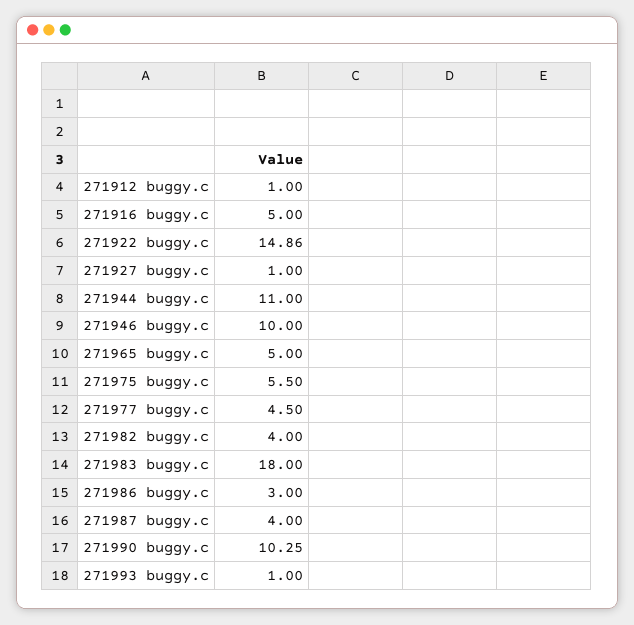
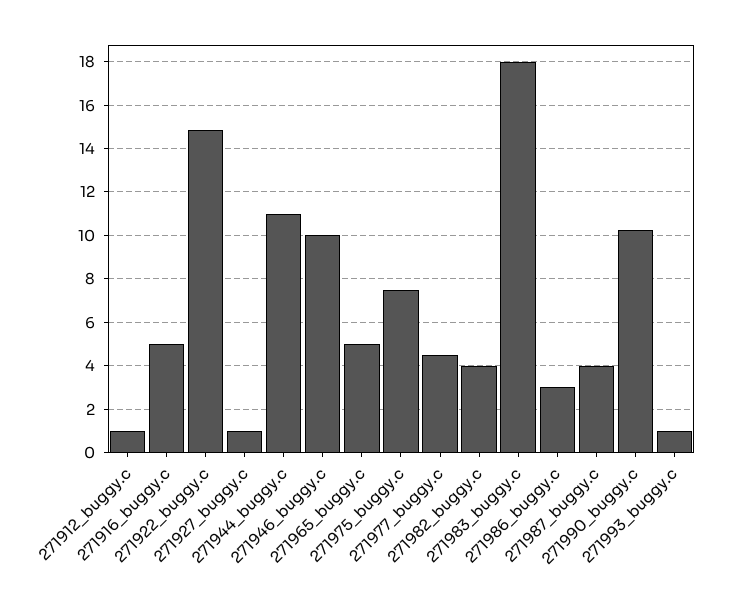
  {
    "271912 buggy.c": 1,
    "271916 buggy.c": 5,
    "271922 buggy.c": 14.86,
    "271927 buggy.c": 1,
    "271944 buggy.c": 11,
    "271946 buggy.c": 10,
    "271965 buggy.c": 5,
-   "271975 buggy.c": 5.5,
+   "271975 buggy.c": 7.5,
    "271977 buggy.c": 4.5,
    "271982 buggy.c": 4,
    "271983 buggy.c": 18,
    "271986 buggy.c": 3,
    "271987 buggy.c": 4,
    "271990 buggy.c": 10.25,
    "271993 buggy.c": 1
  }

